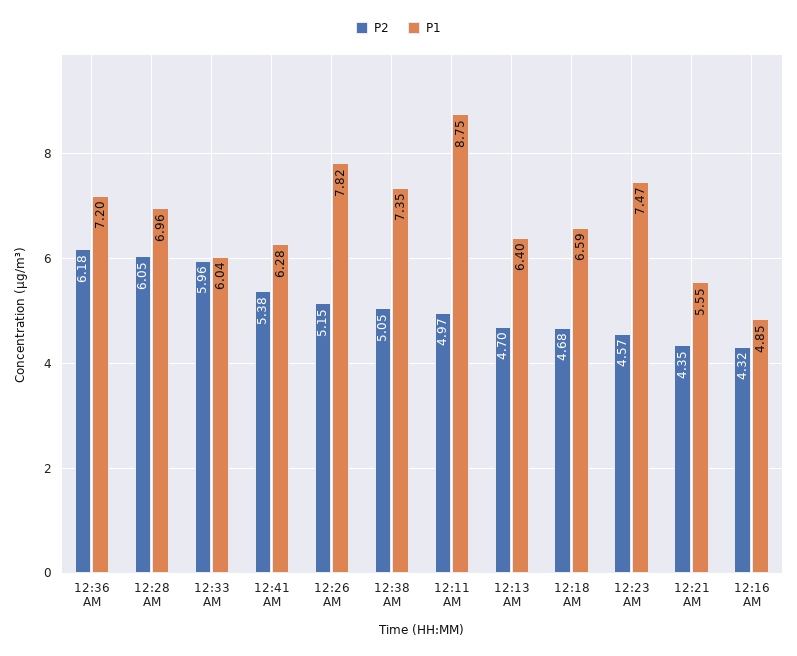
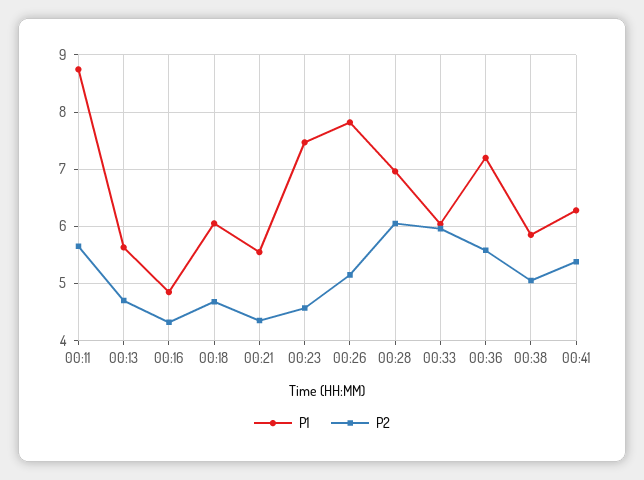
  {
    "P2": {
-     "12:36 AM": 6.18,
+     "12:36 AM": 5.6,
      "12:28 AM": 6.05,
      "12:33 AM": 5.96,
      "12:41 AM": 5.38,
      "12:26 AM": 5.15,
      "12:38 AM": 5.05,
-     "12:11 AM": 4.97,
+     "12:11 AM": 5.6,
      "12:13 AM": 4.7,
      "12:18 AM": 4.68,
      "12:23 AM": 4.57,
      "12:21 AM": 4.35,
      "12:16 AM": 4.32
    },
    "P1": {
      "12:36 AM": 7.2,
      "12:28 AM": 6.96,
      "12:33 AM": 6.04,
      "12:41 AM": 6.28,
      "12:26 AM": 7.82,
-     "12:38 AM": 7.35,
+     "12:38 AM": 5.8,
      "12:11 AM": 8.75,
-     "12:13 AM": 6.4,
+     "12:13 AM": 5.6,
-     "12:18 AM": 6.59,
+     "12:18 AM": 6,
      "12:23 AM": 7.47,
      "12:21 AM": 5.55,
      "12:16 AM": 4.85
    }
  }

